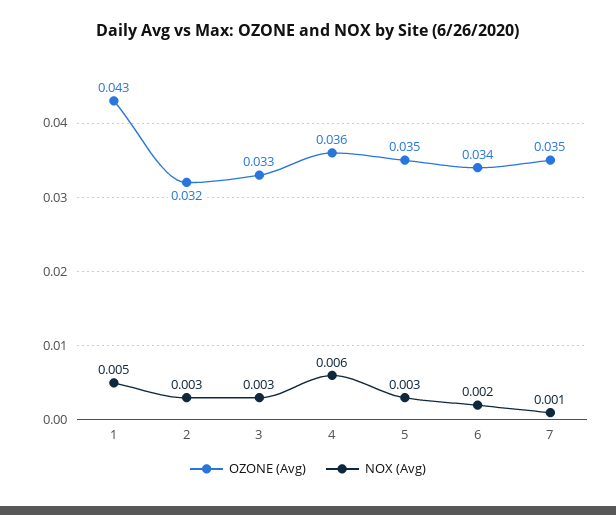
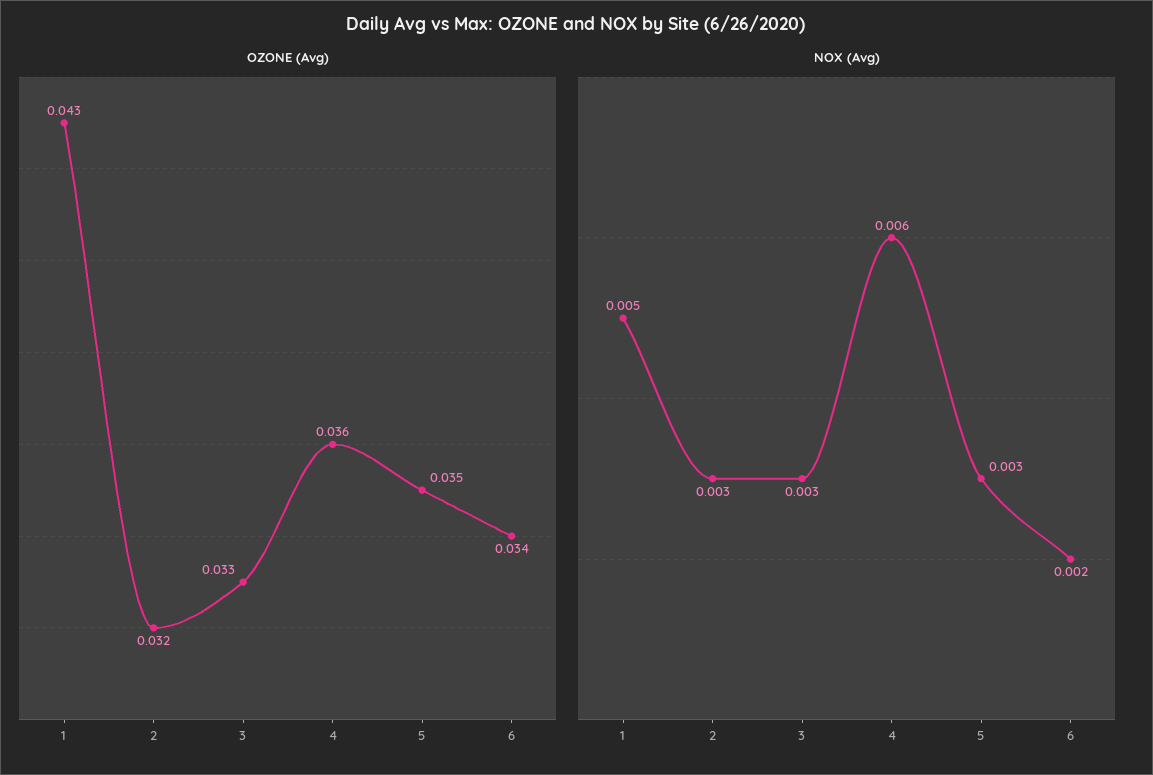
  {
    "OZONE (Avg)": {
      "1": 0.043,
      "2": 0.032,
      "3": 0.033,
      "4": 0.036,
      "5": 0.035,
-     "6": 0.034,
+     "6": 0.034
-     "7": 0.035
    },
    "NOX (Avg)": {
      "1": 0.005,
      "2": 0.003,
      "3": 0.003,
      "4": 0.006,
      "5": 0.003,
-     "6": 0.002,
+     "6": 0.002
-     "7": 0.001
    }
  }

